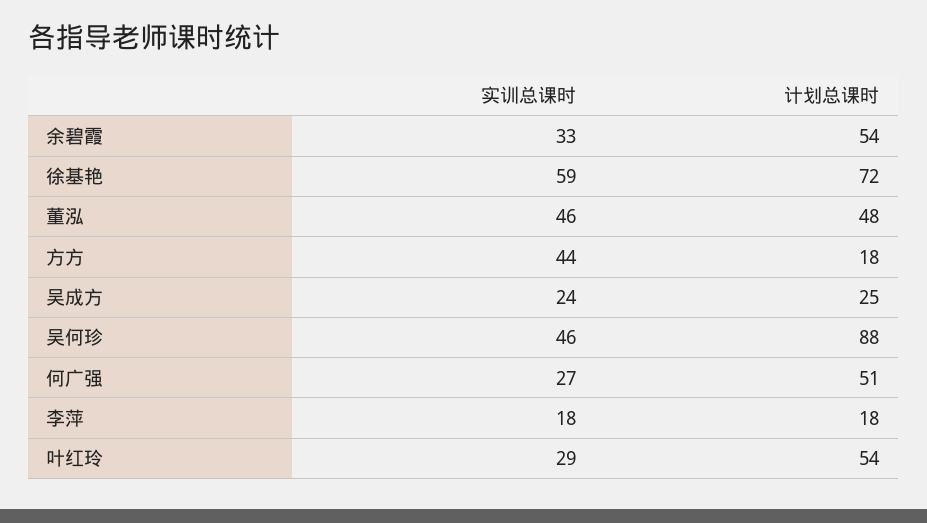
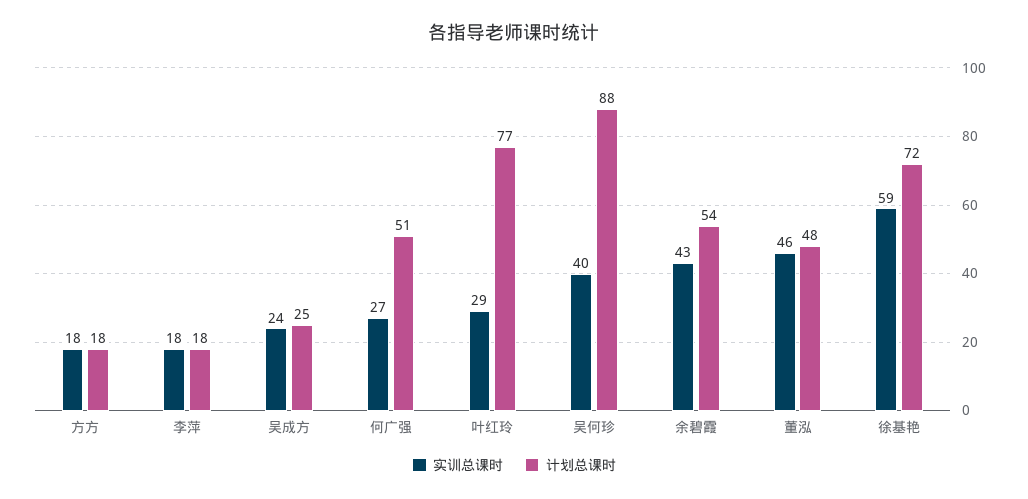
  {
    "实训总课时": {
-     "余碧霞": 33,
+     "余碧霞": 43,
      "徐基艳": 59,
      "董泓": 46,
-     "方方": 44,
+     "方方": 18,
      "吴成方": 24,
-     "吴何珍": 46,
+     "吴何珍": 40,
      "何广强": 27,
      "李萍": 18,
      "叶红玲": 29
    },
    "计划总课时": {
      "余碧霞": 54,
      "徐基艳": 72,
      "董泓": 48,
      "方方": 18,
      "吴成方": 25,
      "吴何珍": 88,
      "何广强": 51,
      "李萍": 18,
-     "叶红玲": 54
+     "叶红玲": 77
    }
  }

